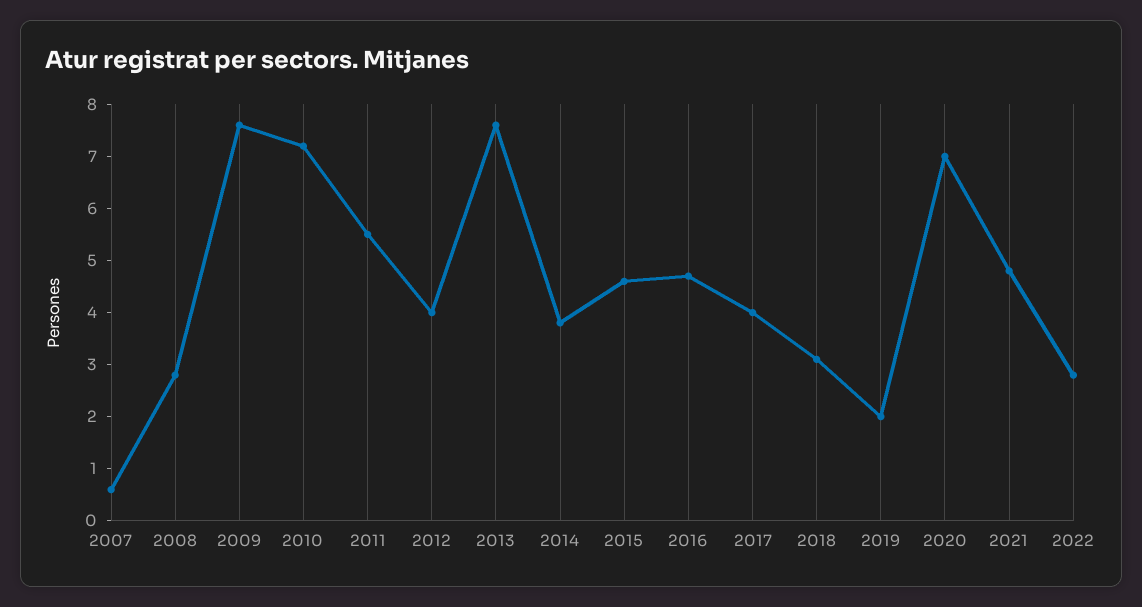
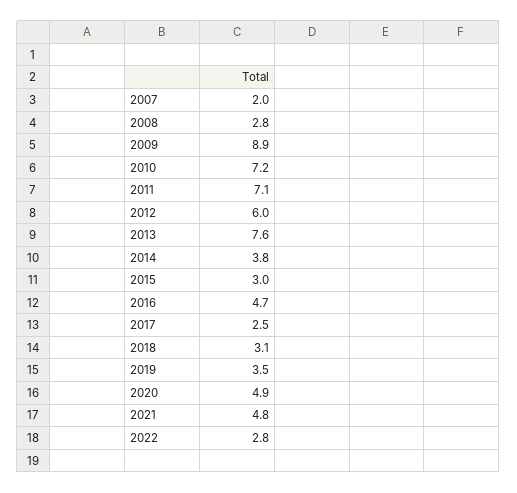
  {
-   "2007": 0.5,
+   "2007": 2,
    "2008": 2.8,
-   "2009": 7.5,
+   "2009": 8.9,
    "2010": 7.2,
-   "2011": 5.5,
+   "2011": 7.1,
-   "2012": 4,
+   "2012": 6,
    "2013": 7.6,
    "2014": 3.8,
-   "2015": 4.5,
+   "2015": 3,
    "2016": 4.7,
-   "2017": 4,
+   "2017": 2.5,
    "2018": 3.1,
-   "2019": 2,
+   "2019": 3.5,
-   "2020": 7,
+   "2020": 4.9,
    "2021": 4.8,
    "2022": 2.8
  }

